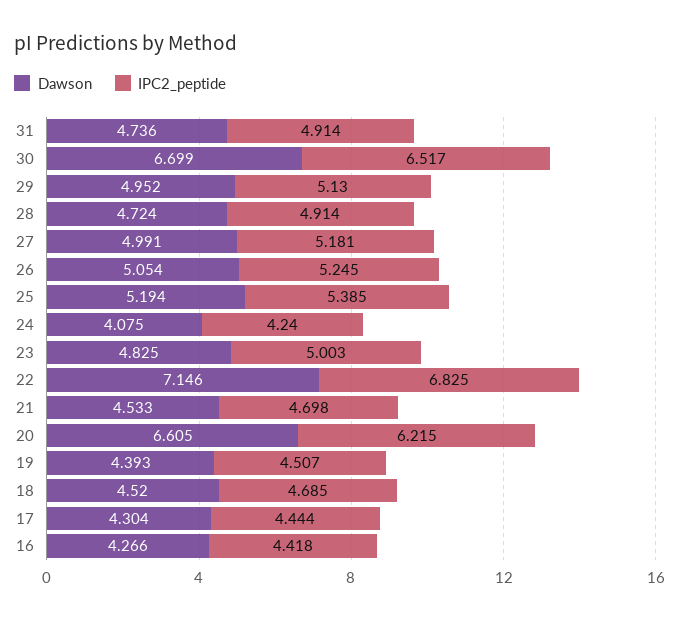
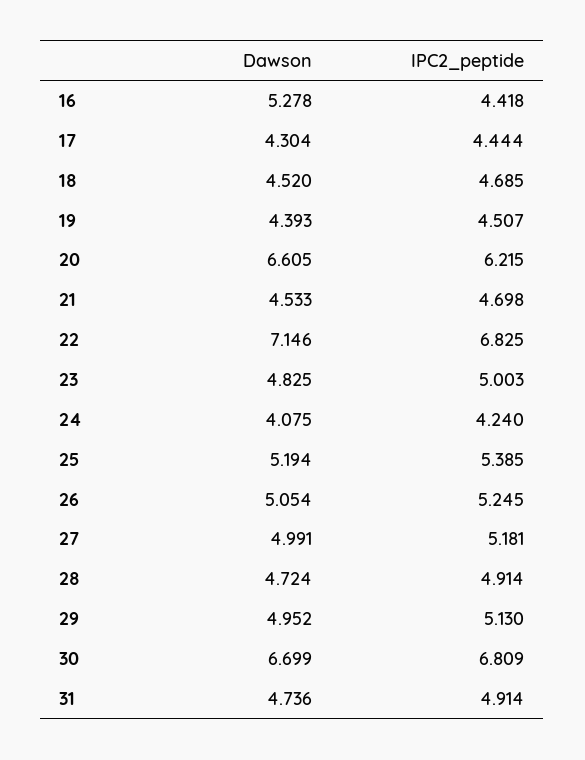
  {
    "Dawson": {
      "31": 4.736,
      "30": 6.699,
      "29": 4.952,
      "28": 4.724,
      "27": 4.991,
      "26": 5.054,
      "25": 5.194,
      "24": 4.075,
      "23": 4.825,
      "22": 7.146,
      "21": 4.533,
      "20": 6.605,
      "19": 4.393,
      "18": 4.52,
      "17": 4.304,
-     "16": 4.266
+     "16": 5.278
    },
    "IPC2_peptide": {
      "31": 4.914,
-     "30": 6.517,
+     "30": 6.809,
      "29": 5.13,
      "28": 4.914,
      "27": 5.181,
      "26": 5.245,
      "25": 5.385,
      "24": 4.24,
      "23": 5.003,
      "22": 6.825,
      "21": 4.698,
      "20": 6.215,
      "19": 4.507,
      "18": 4.685,
      "17": 4.444,
      "16": 4.418
    }
  }

